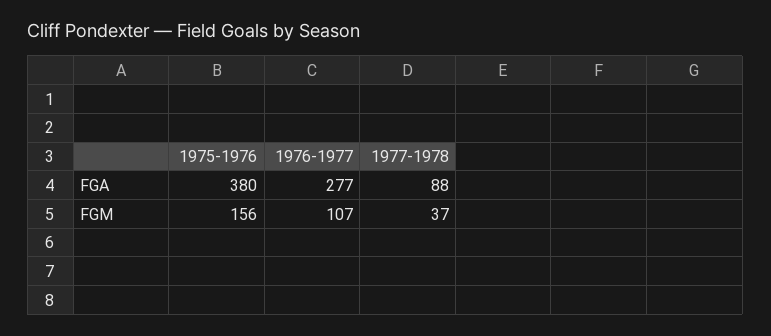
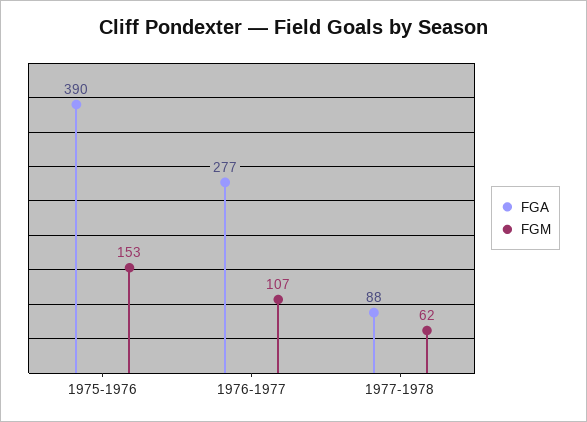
  {
    "FGA": {
-     "1975-1976": 380,
+     "1975-1976": 390,
      "1976-1977": 277,
      "1977-1978": 88
    },
    "FGM": {
-     "1975-1976": 156,
+     "1975-1976": 153,
      "1976-1977": 107,
-     "1977-1978": 37
+     "1977-1978": 62
    }
  }

